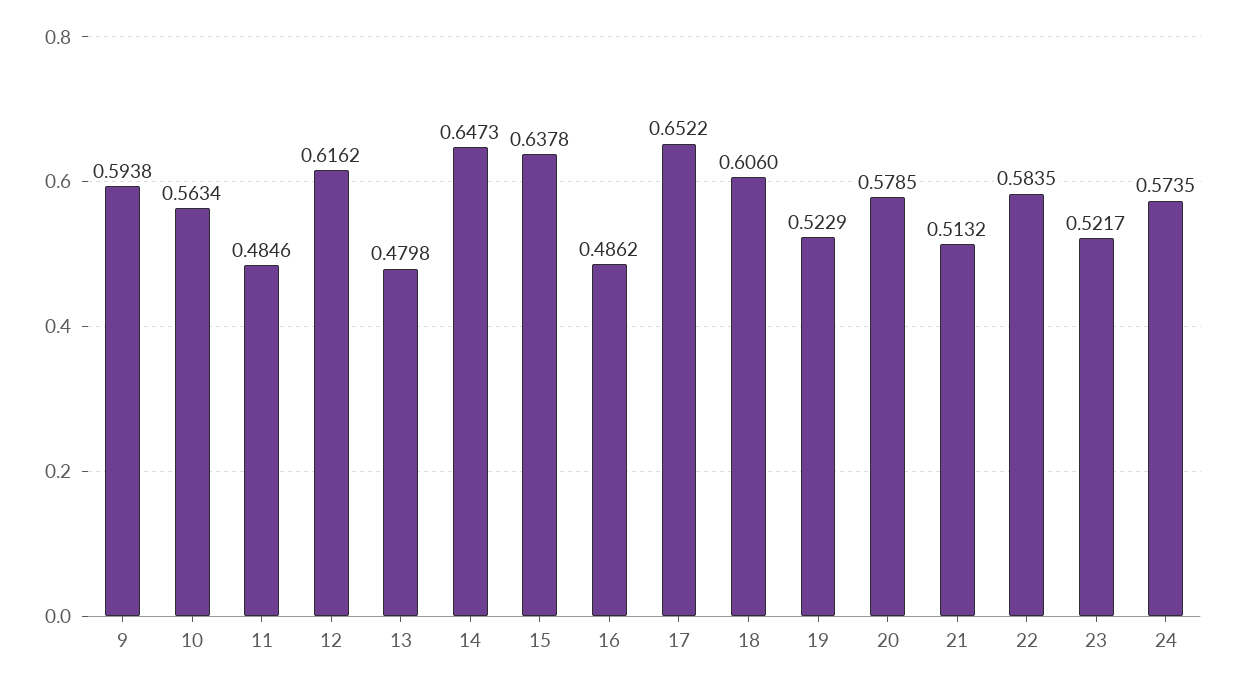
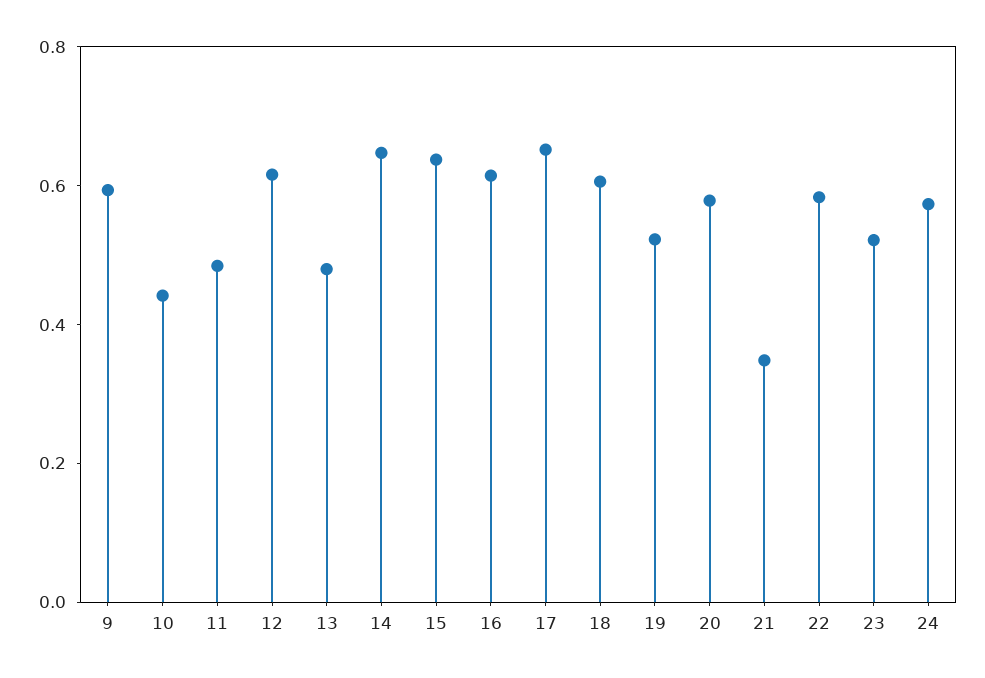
  {
    "9": 0.5938,
-   "10": 0.5634,
+   "10": 0.45,
    "11": 0.4846,
    "12": 0.6162,
    "13": 0.4798,
    "14": 0.6473,
    "15": 0.6378,
-   "16": 0.4862,
+   "16": 0.6,
    "17": 0.6522,
    "18": 0.606,
    "19": 0.5229,
    "20": 0.5785,
-   "21": 0.5132,
+   "21": 0.35,
    "22": 0.5835,
    "23": 0.5217,
    "24": 0.5735
  }

